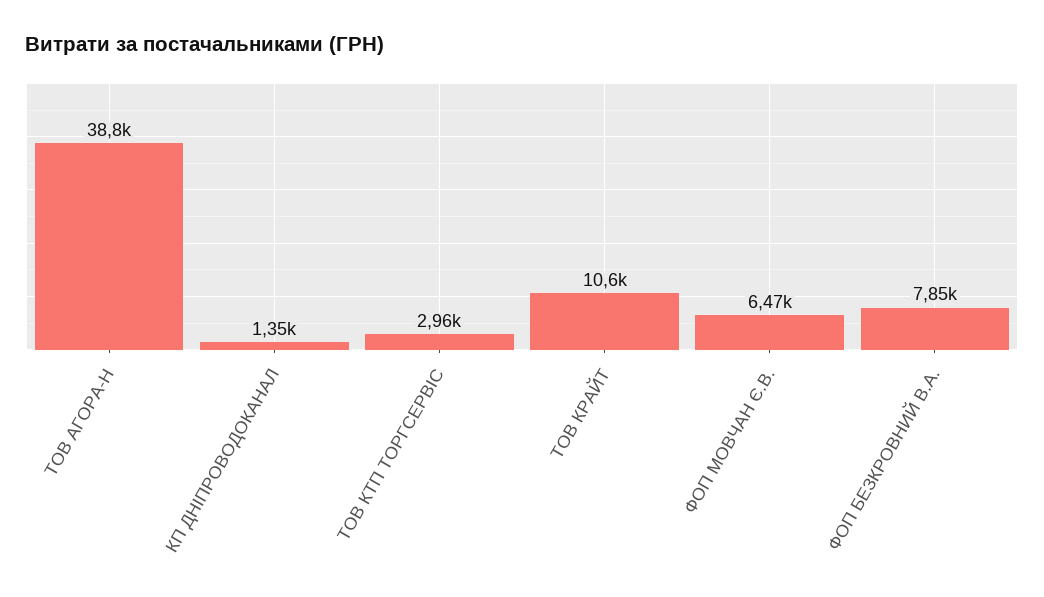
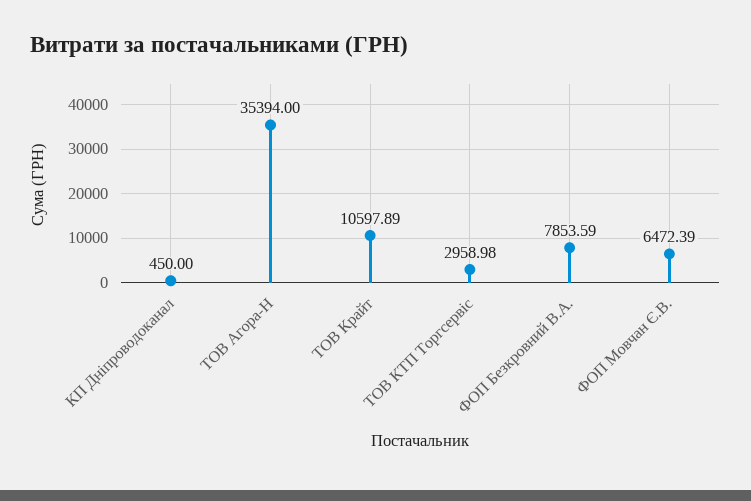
  {
-   "ТОВ АГОРА-Н": 38800,
+   "ТОВ АГОРА-Н": 35394,
-   "КП ДНІПРОВОДОКАНАЛ": 1350,
+   "КП ДНІПРОВОДОКАНАЛ": 450,
    "ТОВ КТП ТОРГСЕРВІС": 2958.98,
    "ТОВ КРАЙТ": 10597.89,
    "ФОП МОВЧАН Є.В.": 6472.39,
    "ФОП БЕЗКРОВНИЙ В.А.": 7853.59
  }

